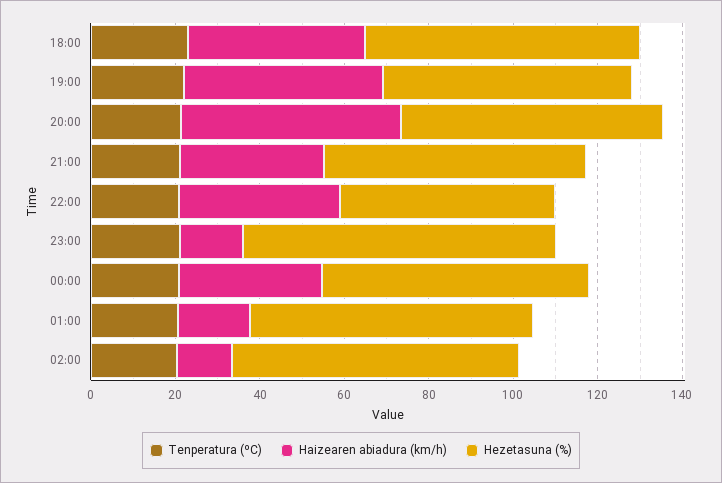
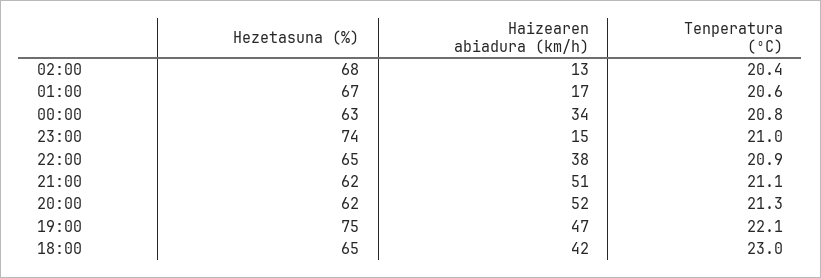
  {
    "Tenperatura (ºC)": {
      "18:00": 23,
      "19:00": 22.1,
      "20:00": 21.3,
      "21:00": 21.1,
      "22:00": 20.9,
      "23:00": 21,
      "00:00": 20.8,
      "01:00": 20.6,
      "02:00": 20.4
    },
    "Haizearen abiadura (km/h)": {
      "18:00": 42,
      "19:00": 47,
      "20:00": 52,
-     "21:00": 35,
+     "21:00": 51,
      "22:00": 38,
      "23:00": 15,
      "00:00": 34,
      "01:00": 17,
      "02:00": 13
    },
    "Hezetasuna (%)": {
      "18:00": 65,
-     "19:00": 60,
+     "19:00": 75,
      "20:00": 62,
      "21:00": 62,
-     "22:00": 50,
+     "22:00": 65,
      "23:00": 74,
      "00:00": 63,
      "01:00": 67,
      "02:00": 68
    }
  }

